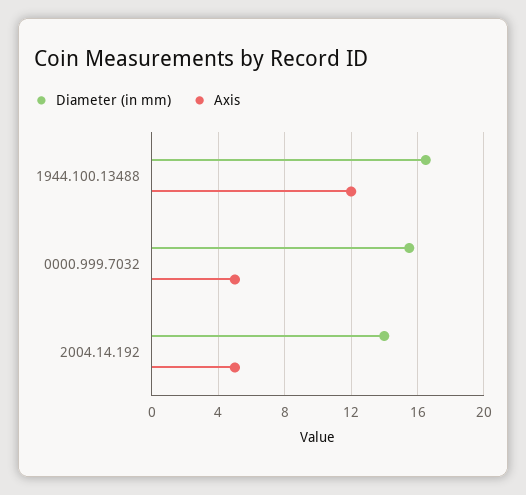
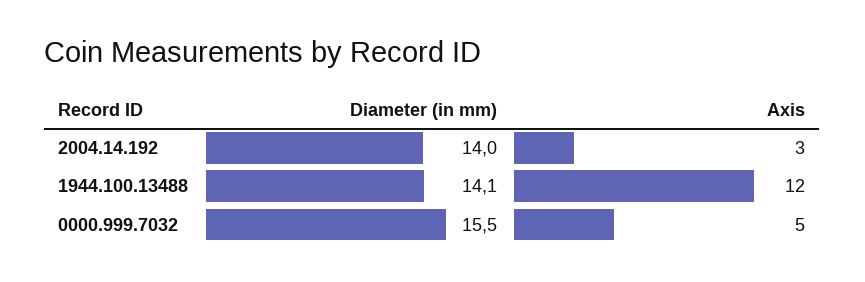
  {
    "Diameter (in mm)": {
-     "1944.100.13488": 16.5,
+     "1944.100.13488": 14.1,
      "0000.999.7032": 15.5,
      "2004.14.192": 14
    },
    "Axis": {
      "1944.100.13488": 12,
      "0000.999.7032": 5,
-     "2004.14.192": 5
+     "2004.14.192": 3
    }
  }

